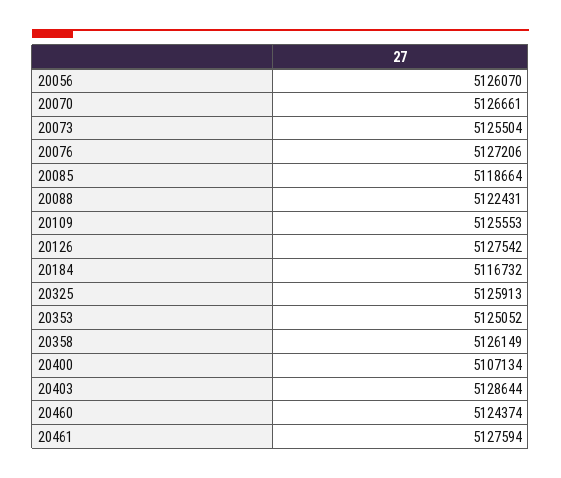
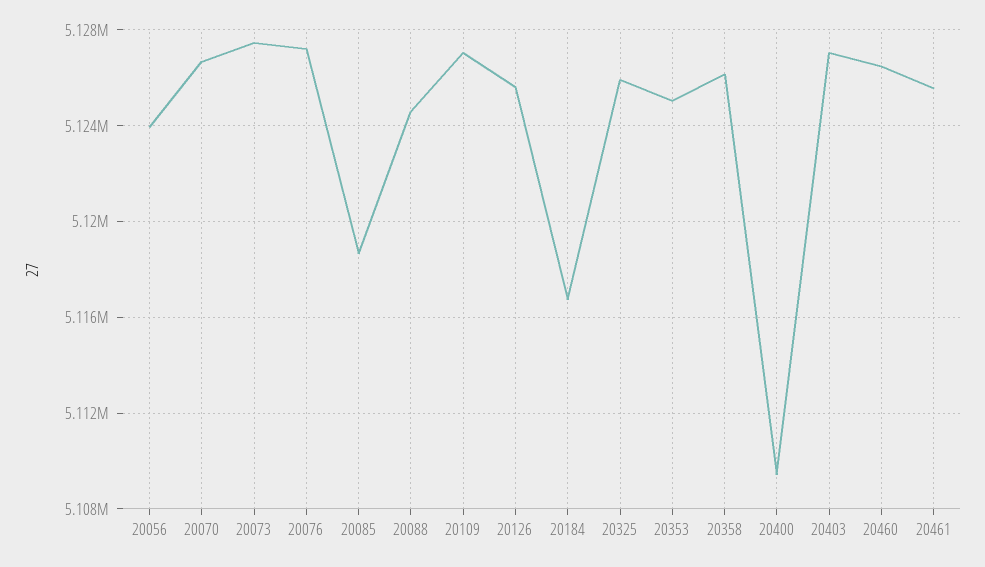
  {
-   "20056": 5126070,
+   "20056": 5124000,
    "20070": 5126661,
-   "20073": 5125504,
+   "20073": 5127500,
    "20076": 5127206,
    "20085": 5118664,
-   "20088": 5122431,
+   "20088": 5124500,
-   "20109": 5125553,
+   "20109": 5127000,
-   "20126": 5127542,
+   "20126": 5125500,
    "20184": 5116732,
    "20325": 5125913,
    "20353": 5125052,
    "20358": 5126149,
-   "20400": 5107134,
+   "20400": 5109500,
-   "20403": 5128644,
+   "20403": 5127000,
-   "20460": 5124374,
+   "20460": 5126500,
-   "20461": 5127594
+   "20461": 5125500
  }

